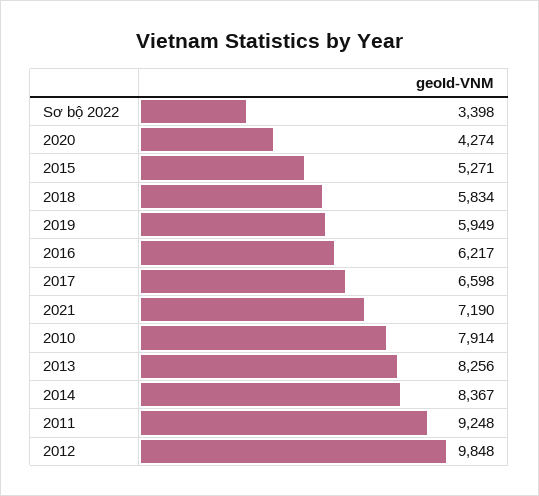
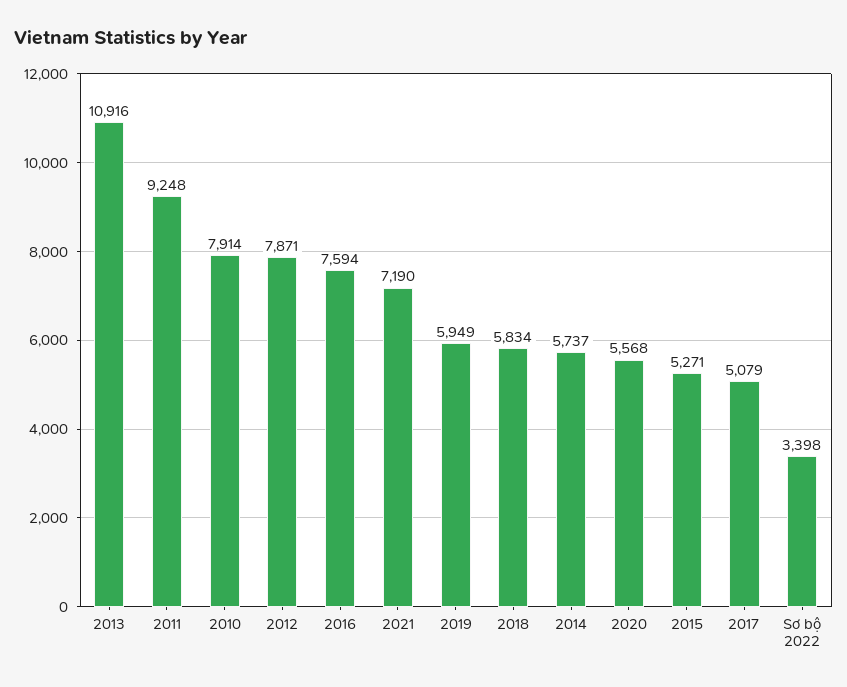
  {
    "Sơ bộ 2022": 3398,
-   "2020": 4274,
+   "2020": 5568,
    "2015": 5271,
    "2018": 5834,
    "2019": 5949,
-   "2016": 6217,
+   "2016": 7594,
-   "2017": 6598,
+   "2017": 5079,
    "2021": 7190,
    "2010": 7914,
-   "2013": 8256,
+   "2013": 10916,
-   "2014": 8367,
+   "2014": 5737,
    "2011": 9248,
-   "2012": 9848
+   "2012": 7871
  }

